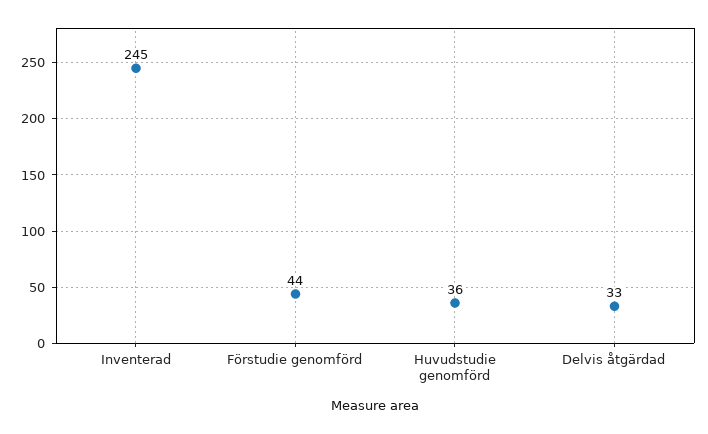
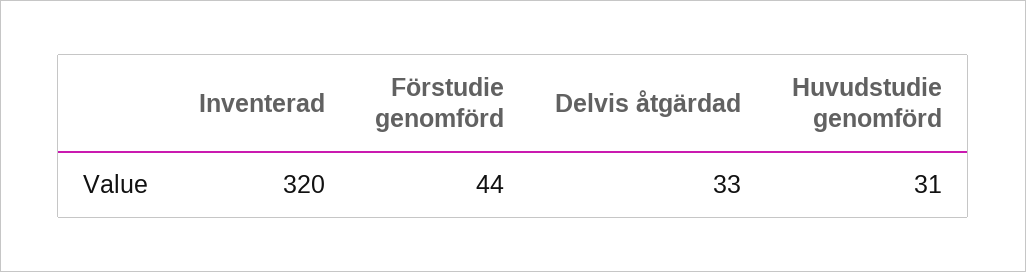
  {
-   "Inventerad": 245,
+   "Inventerad": 320,
    "Förstudie genomförd": 44,
-   "Huvudstudie genomförd": 36,
+   "Huvudstudie genomförd": 31,
    "Delvis åtgärdad": 33
  }

